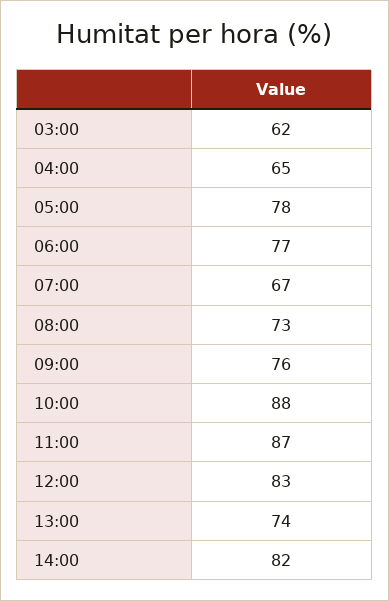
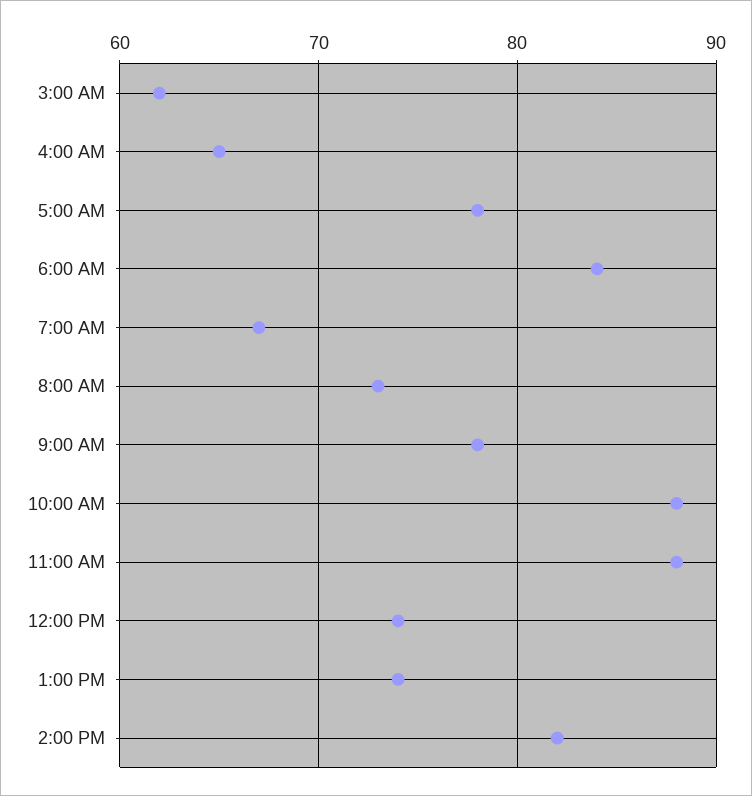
  {
    "03:00": 62,
    "04:00": 65,
    "05:00": 78,
-   "06:00": 77,
+   "06:00": 84,
    "07:00": 67,
    "08:00": 73,
-   "09:00": 76,
+   "09:00": 78,
    "10:00": 88,
-   "11:00": 87,
+   "11:00": 88,
-   "12:00": 83,
+   "12:00": 74,
    "13:00": 74,
    "14:00": 82
  }

